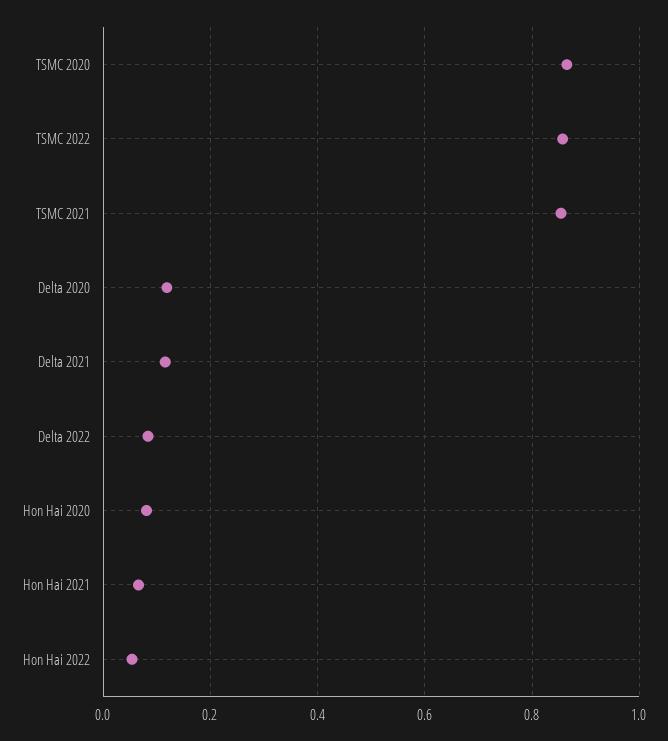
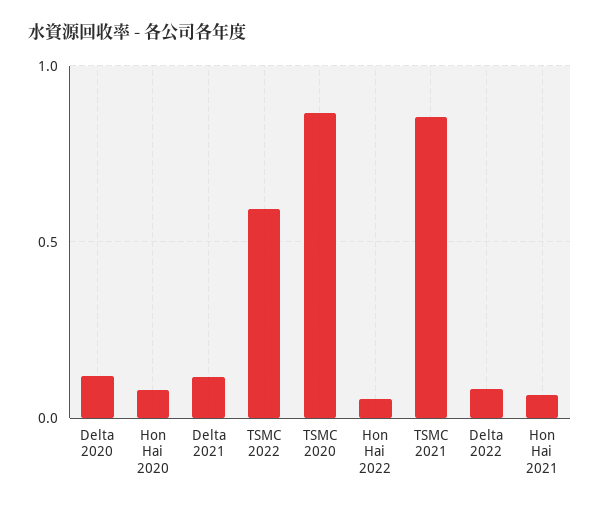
  {
    "TSMC 2020": 0.86,
-   "TSMC 2022": 0.86,
+   "TSMC 2022": 0.6,
    "TSMC 2021": 0.86,
    "Delta 2020": 0.12,
    "Delta 2021": 0.12,
    "Delta 2022": 0.08,
    "Hon Hai 2020": 0.08,
    "Hon Hai 2021": 0.06,
    "Hon Hai 2022": 0.06
  }

